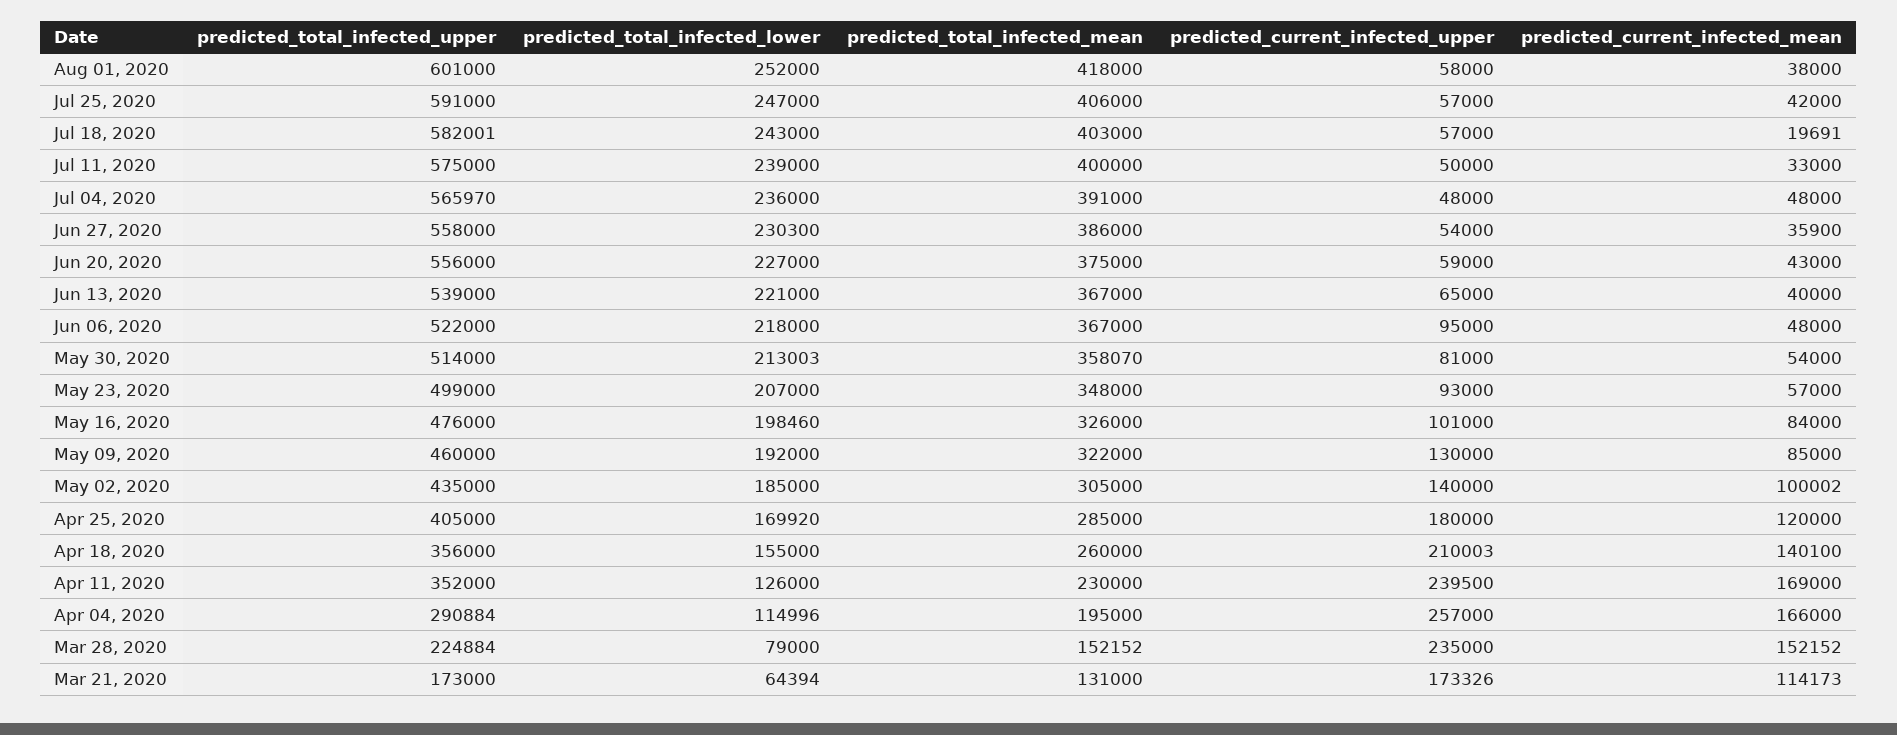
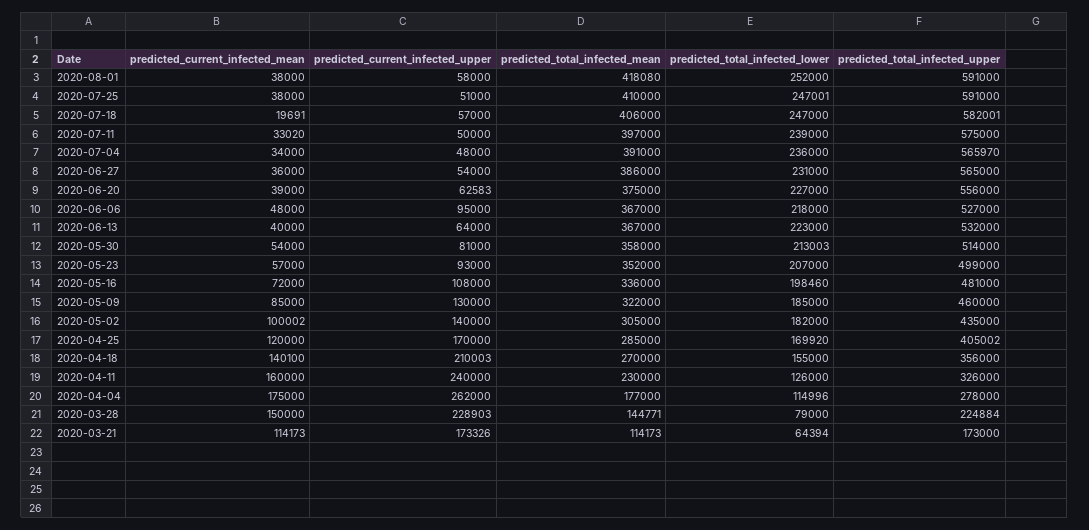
  {
    "predicted_total_infected_upper": {
-     "Aug 01, 2020": 601000,
+     "Aug 01, 2020": 591000,
      "Jul 25, 2020": 591000,
      "Jul 18, 2020": 582001,
      "Jul 11, 2020": 575000,
      "Jul 04, 2020": 565970,
-     "Jun 27, 2020": 558000,
+     "Jun 27, 2020": 565000,
      "Jun 20, 2020": 556000,
-     "Jun 13, 2020": 539000,
+     "Jun 13, 2020": 532000,
-     "Jun 06, 2020": 522000,
+     "Jun 06, 2020": 527000,
      "May 30, 2020": 514000,
      "May 23, 2020": 499000,
-     "May 16, 2020": 476000,
+     "May 16, 2020": 481000,
      "May 09, 2020": 460000,
      "May 02, 2020": 435000,
-     "Apr 25, 2020": 405000,
+     "Apr 25, 2020": 405002,
      "Apr 18, 2020": 356000,
-     "Apr 11, 2020": 352000,
+     "Apr 11, 2020": 326000,
-     "Apr 04, 2020": 290884,
+     "Apr 04, 2020": 278000,
      "Mar 28, 2020": 224884,
      "Mar 21, 2020": 173000
    },
    "predicted_total_infected_lower": {
      "Aug 01, 2020": 252000,
-     "Jul 25, 2020": 247000,
+     "Jul 25, 2020": 247001,
-     "Jul 18, 2020": 243000,
+     "Jul 18, 2020": 247000,
      "Jul 11, 2020": 239000,
      "Jul 04, 2020": 236000,
-     "Jun 27, 2020": 230300,
+     "Jun 27, 2020": 231000,
      "Jun 20, 2020": 227000,
-     "Jun 13, 2020": 221000,
+     "Jun 13, 2020": 223000,
      "Jun 06, 2020": 218000,
      "May 30, 2020": 213003,
      "May 23, 2020": 207000,
      "May 16, 2020": 198460,
-     "May 09, 2020": 192000,
+     "May 09, 2020": 185000,
-     "May 02, 2020": 185000,
+     "May 02, 2020": 182000,
      "Apr 25, 2020": 169920,
      "Apr 18, 2020": 155000,
      "Apr 11, 2020": 126000,
      "Apr 04, 2020": 114996,
      "Mar 28, 2020": 79000,
      "Mar 21, 2020": 64394
    },
    "predicted_total_infected_mean": {
-     "Aug 01, 2020": 418000,
+     "Aug 01, 2020": 418080,
-     "Jul 25, 2020": 406000,
+     "Jul 25, 2020": 410000,
-     "Jul 18, 2020": 403000,
+     "Jul 18, 2020": 406000,
-     "Jul 11, 2020": 400000,
+     "Jul 11, 2020": 397000,
      "Jul 04, 2020": 391000,
      "Jun 27, 2020": 386000,
      "Jun 20, 2020": 375000,
      "Jun 13, 2020": 367000,
      "Jun 06, 2020": 367000,
-     "May 30, 2020": 358070,
+     "May 30, 2020": 358000,
-     "May 23, 2020": 348000,
+     "May 23, 2020": 352000,
-     "May 16, 2020": 326000,
+     "May 16, 2020": 336000,
      "May 09, 2020": 322000,
      "May 02, 2020": 305000,
      "Apr 25, 2020": 285000,
-     "Apr 18, 2020": 260000,
+     "Apr 18, 2020": 270000,
      "Apr 11, 2020": 230000,
-     "Apr 04, 2020": 195000,
+     "Apr 04, 2020": 177000,
-     "Mar 28, 2020": 152152,
+     "Mar 28, 2020": 144771,
-     "Mar 21, 2020": 131000
+     "Mar 21, 2020": 114173
    },
    "predicted_current_infected_upper": {
      "Aug 01, 2020": 58000,
-     "Jul 25, 2020": 57000,
+     "Jul 25, 2020": 51000,
      "Jul 18, 2020": 57000,
      "Jul 11, 2020": 50000,
      "Jul 04, 2020": 48000,
      "Jun 27, 2020": 54000,
-     "Jun 20, 2020": 59000,
+     "Jun 20, 2020": 62583,
-     "Jun 13, 2020": 65000,
+     "Jun 13, 2020": 64000,
      "Jun 06, 2020": 95000,
      "May 30, 2020": 81000,
      "May 23, 2020": 93000,
-     "May 16, 2020": 101000,
+     "May 16, 2020": 108000,
      "May 09, 2020": 130000,
      "May 02, 2020": 140000,
-     "Apr 25, 2020": 180000,
+     "Apr 25, 2020": 170000,
      "Apr 18, 2020": 210003,
-     "Apr 11, 2020": 239500,
+     "Apr 11, 2020": 240000,
-     "Apr 04, 2020": 257000,
+     "Apr 04, 2020": 262000,
-     "Mar 28, 2020": 235000,
+     "Mar 28, 2020": 228903,
      "Mar 21, 2020": 173326
    },
    "predicted_current_infected_mean": {
      "Aug 01, 2020": 38000,
-     "Jul 25, 2020": 42000,
+     "Jul 25, 2020": 38000,
      "Jul 18, 2020": 19691,
-     "Jul 11, 2020": 33000,
+     "Jul 11, 2020": 33020,
-     "Jul 04, 2020": 48000,
+     "Jul 04, 2020": 34000,
-     "Jun 27, 2020": 35900,
+     "Jun 27, 2020": 36000,
-     "Jun 20, 2020": 43000,
+     "Jun 20, 2020": 39000,
      "Jun 13, 2020": 40000,
      "Jun 06, 2020": 48000,
      "May 30, 2020": 54000,
      "May 23, 2020": 57000,
-     "May 16, 2020": 84000,
+     "May 16, 2020": 72000,
      "May 09, 2020": 85000,
      "May 02, 2020": 100002,
      "Apr 25, 2020": 120000,
      "Apr 18, 2020": 140100,
-     "Apr 11, 2020": 169000,
+     "Apr 11, 2020": 160000,
-     "Apr 04, 2020": 166000,
+     "Apr 04, 2020": 175000,
-     "Mar 28, 2020": 152152,
+     "Mar 28, 2020": 150000,
      "Mar 21, 2020": 114173
    }
  }

